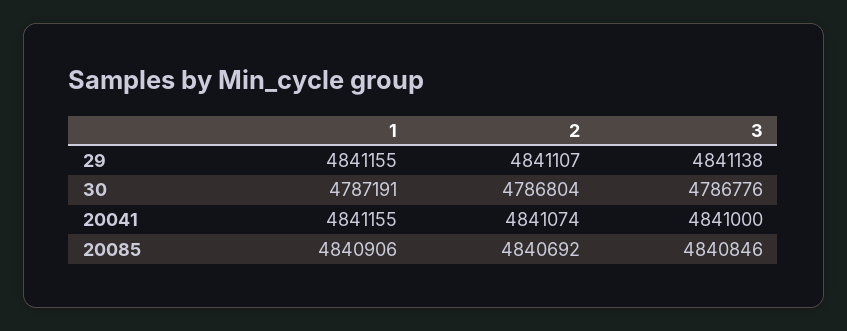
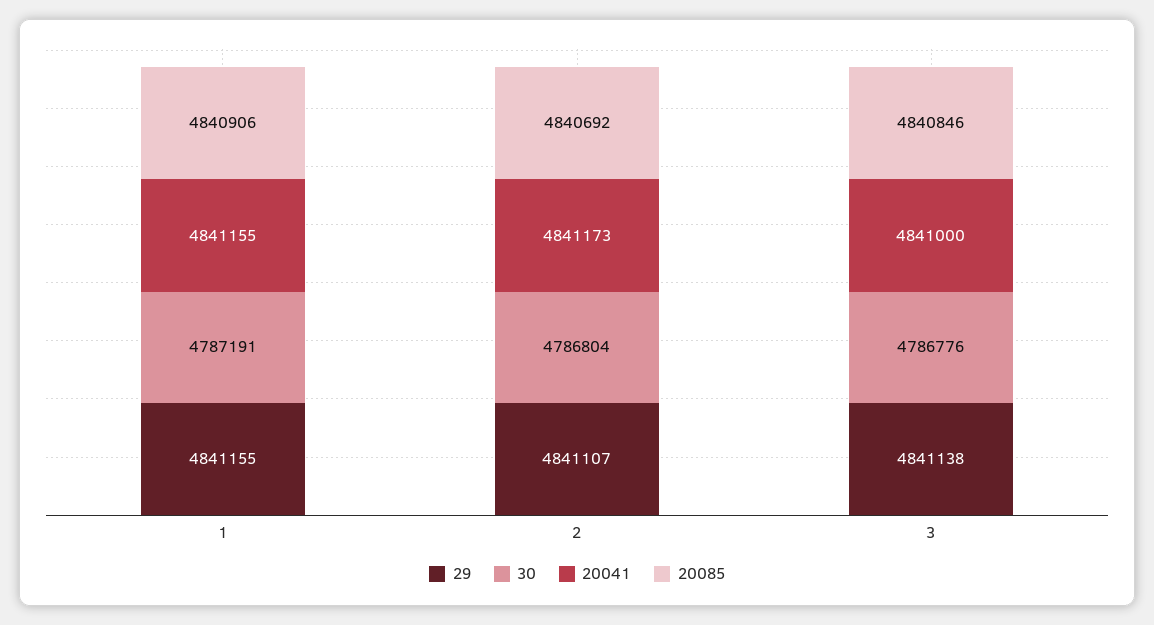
  {
    "29": {
      "1": 4841155,
      "2": 4841107,
      "3": 4841138
    },
    "30": {
      "1": 4787191,
      "2": 4786804,
      "3": 4786776
    },
    "20041": {
      "1": 4841155,
-     "2": 4841074,
+     "2": 4841173,
      "3": 4841000
    },
    "20085": {
      "1": 4840906,
      "2": 4840692,
      "3": 4840846
    }
  }

